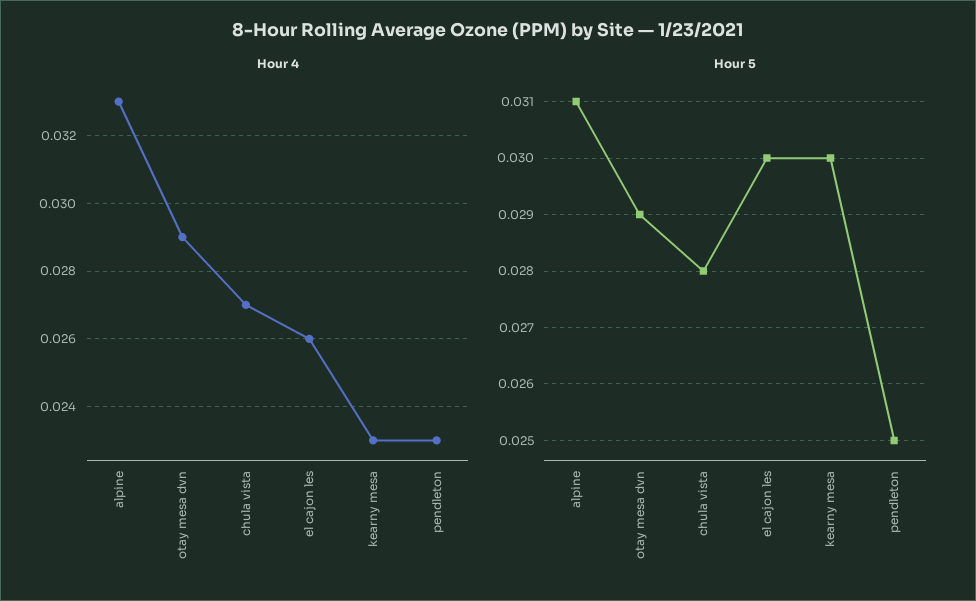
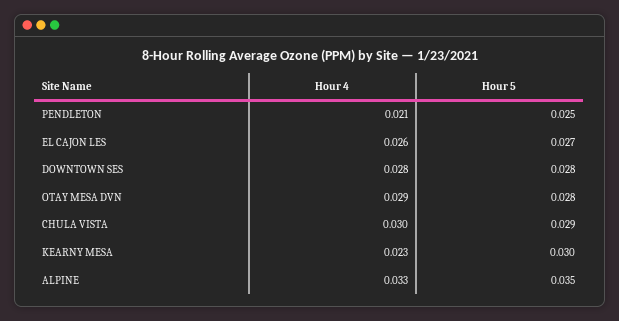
  {
    "Hour 4": {
      "alpine": 0.033,
      "otay mesa dvn": 0.029,
-     "chula vista": 0.027,
+     "chula vista": 0.03,
      "el cajon les": 0.026,
      "kearny mesa": 0.023,
-     "pendleton": 0.023
+     "pendleton": 0.021,
+     "DOWNTOWN SES": 0.028
    },
    "Hour 5": {
-     "alpine": 0.031,
+     "alpine": 0.035,
-     "otay mesa dvn": 0.029,
+     "otay mesa dvn": 0.028,
-     "chula vista": 0.028,
+     "chula vista": 0.029,
-     "el cajon les": 0.03,
+     "el cajon les": 0.027,
      "kearny mesa": 0.03,
-     "pendleton": 0.025
+     "pendleton": 0.025,
+     "DOWNTOWN SES": 0.028
    }
  }

